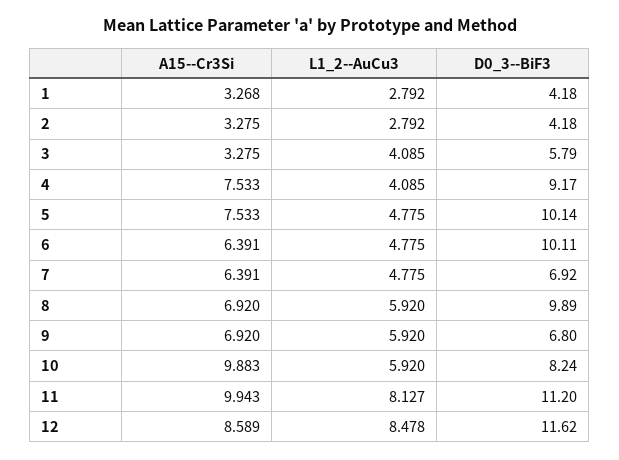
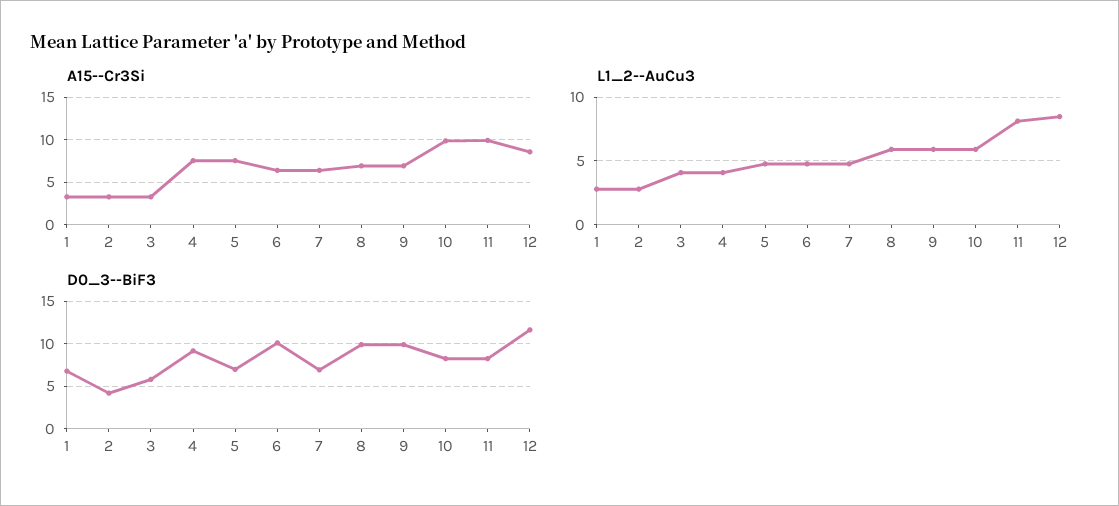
  {
    "A15--Cr3Si": {
      "1": 3.268,
      "2": 3.275,
      "3": 3.275,
      "4": 7.533,
      "5": 7.533,
      "6": 6.391,
      "7": 6.391,
      "8": 6.92,
      "9": 6.92,
      "10": 9.883,
      "11": 9.943,
      "12": 8.589
    },
    "L1_2--AuCu3": {
      "1": 2.792,
      "2": 2.792,
      "3": 4.085,
      "4": 4.085,
      "5": 4.775,
      "6": 4.775,
      "7": 4.775,
      "8": 5.92,
      "9": 5.92,
      "10": 5.92,
      "11": 8.127,
      "12": 8.478
    },
    "D0_3--BiF3": {
-     "1": 4.18,
+     "1": 7,
      "2": 4.18,
      "3": 5.79,
      "4": 9.17,
-     "5": 10.14,
+     "5": 7,
      "6": 10.11,
      "7": 6.92,
      "8": 9.89,
-     "9": 6.8,
+     "9": 10,
      "10": 8.24,
-     "11": 11.2,
+     "11": 8,
      "12": 11.62
    }
  }

